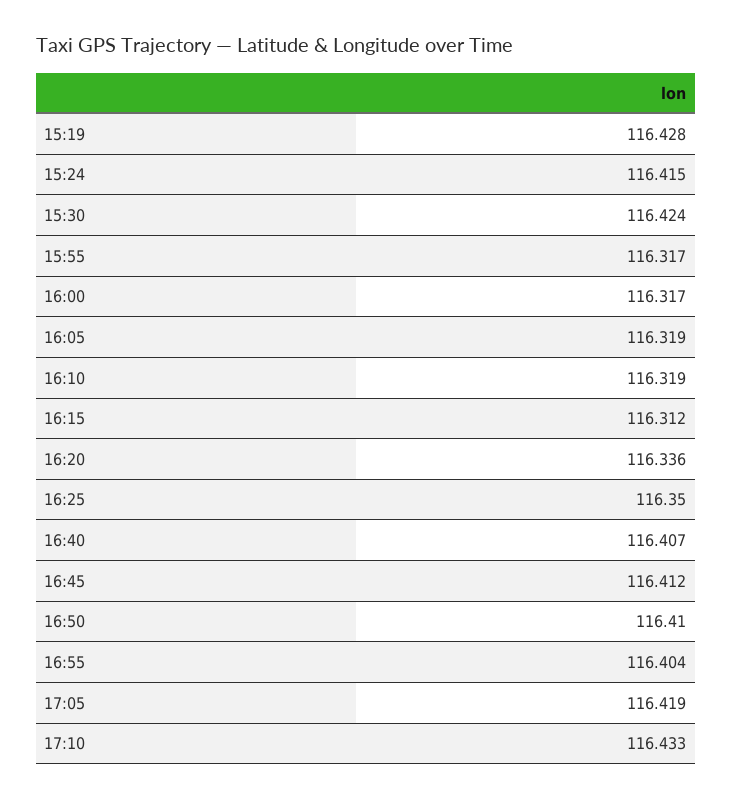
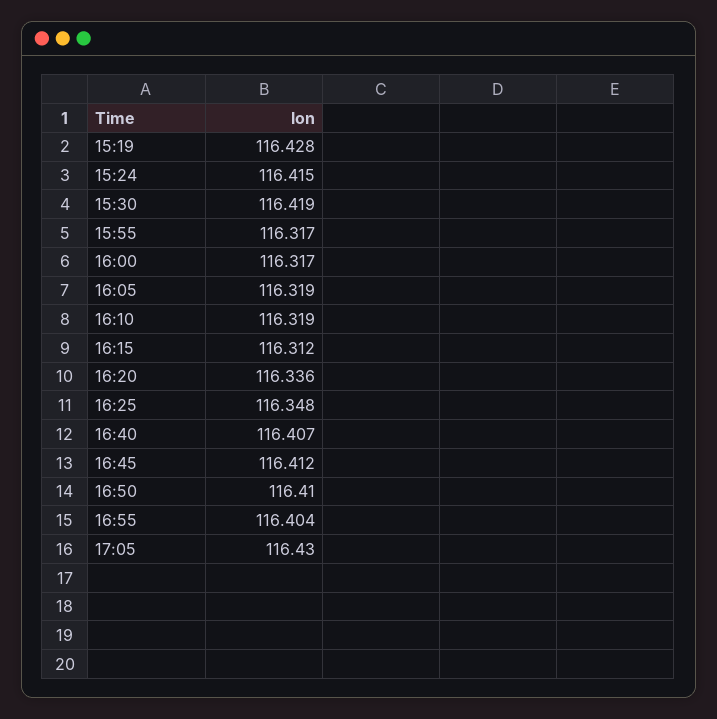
  {
    "15:19": 116.428,
    "15:24": 116.415,
-   "15:30": 116.424,
+   "15:30": 116.419,
    "15:55": 116.317,
    "16:00": 116.317,
    "16:05": 116.319,
    "16:10": 116.319,
    "16:15": 116.312,
    "16:20": 116.336,
-   "16:25": 116.35,
+   "16:25": 116.348,
    "16:40": 116.407,
    "16:45": 116.412,
    "16:50": 116.41,
    "16:55": 116.404,
-   "17:05": 116.419,
+   "17:05": 116.43
-   "17:10": 116.433
  }

